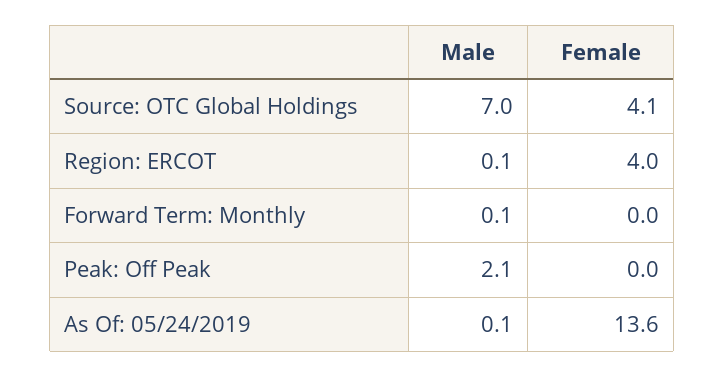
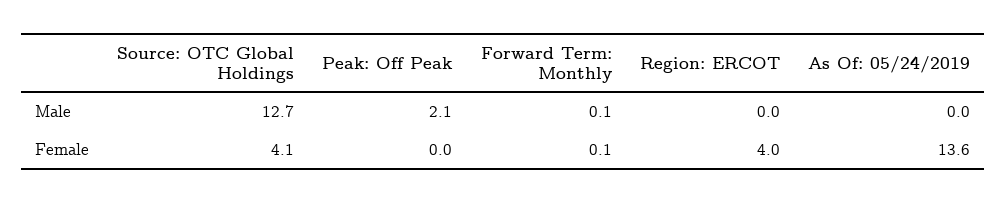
  {
    "Male": {
-     "Source: OTC Global Holdings": 7,
+     "Source: OTC Global Holdings": 12.7,
-     "Region: ERCOT": 0.1,
+     "Region: ERCOT": 0,
      "Forward Term: Monthly": 0.1,
      "Peak: Off Peak": 2.1,
-     "As Of: 05/24/2019": 0.1
+     "As Of: 05/24/2019": 0
    },
    "Female": {
      "Source: OTC Global Holdings": 4.1,
      "Region: ERCOT": 4,
-     "Forward Term: Monthly": 0,
+     "Forward Term: Monthly": 0.1,
      "Peak: Off Peak": 0,
      "As Of: 05/24/2019": 13.6
    }
  }

